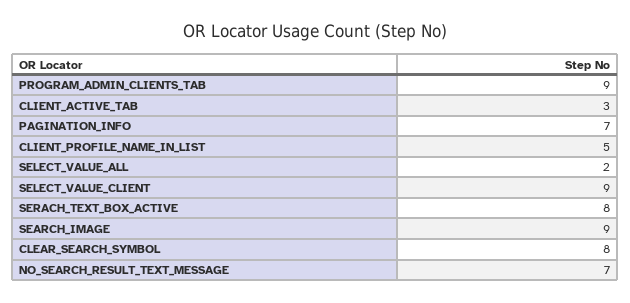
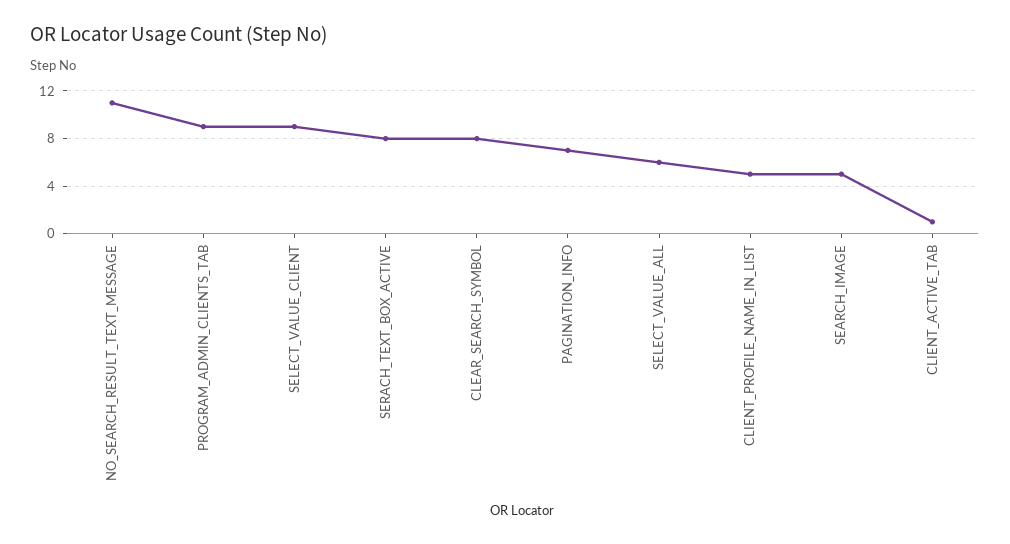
  {
    "PROGRAM_ADMIN_CLIENTS_TAB": 9,
-   "CLIENT_ACTIVE_TAB": 3,
+   "CLIENT_ACTIVE_TAB": 1,
    "PAGINATION_INFO": 7,
    "CLIENT_PROFILE_NAME_IN_LIST": 5,
-   "SELECT_VALUE_ALL": 2,
+   "SELECT_VALUE_ALL": 6,
    "SELECT_VALUE_CLIENT": 9,
    "SERACH_TEXT_BOX_ACTIVE": 8,
-   "SEARCH_IMAGE": 9,
+   "SEARCH_IMAGE": 5,
    "CLEAR_SEARCH_SYMBOL": 8,
-   "NO_SEARCH_RESULT_TEXT_MESSAGE": 7
+   "NO_SEARCH_RESULT_TEXT_MESSAGE": 11
  }

